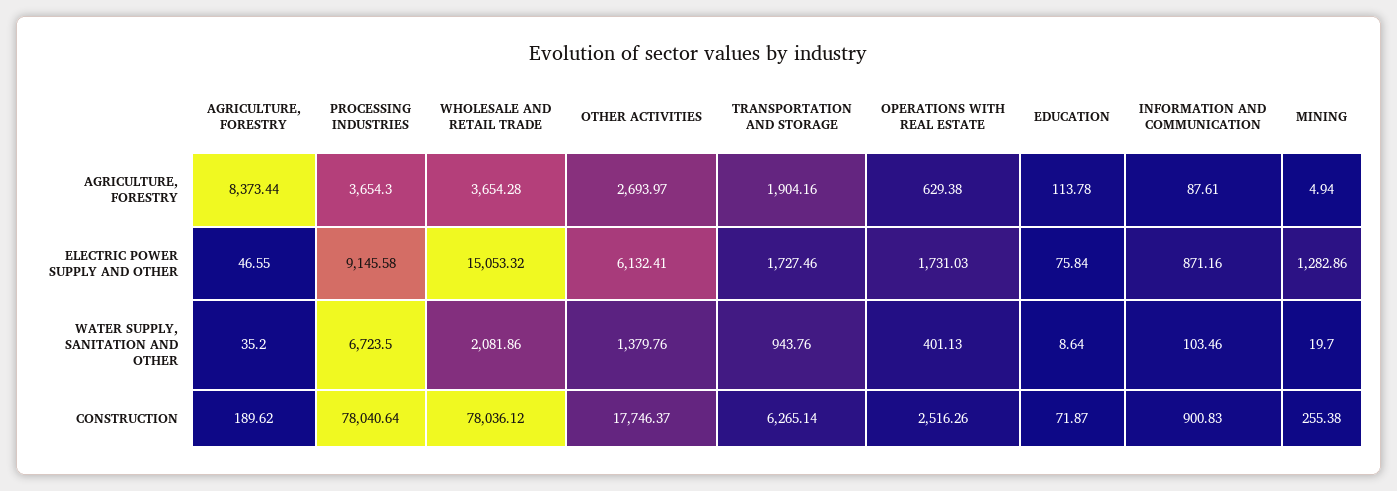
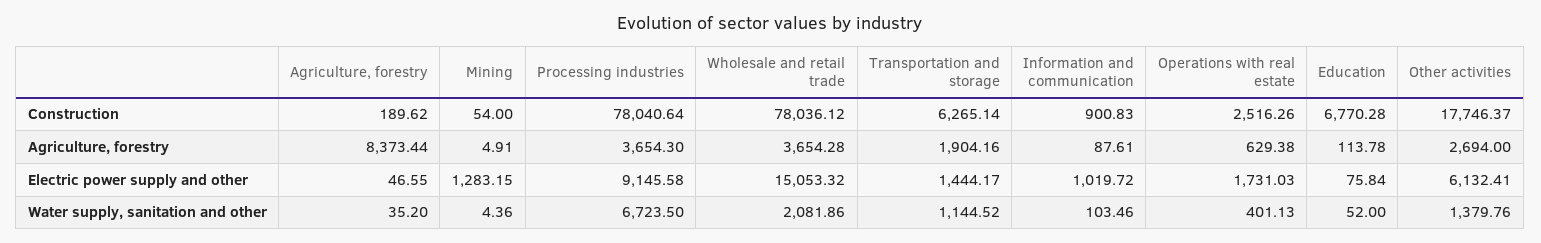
  {
    "AGRICULTURE, FORESTRY": {
      "AGRICULTURE, FORESTRY": 8373.44,
      "ELECTRIC POWER SUPPLY AND OTHER": 46.55,
      "WATER SUPPLY, SANITATION AND OTHER": 35.2,
      "CONSTRUCTION": 189.62
    },
    "PROCESSING INDUSTRIES": {
      "AGRICULTURE, FORESTRY": 3654.3,
      "ELECTRIC POWER SUPPLY AND OTHER": 9145.58,
      "WATER SUPPLY, SANITATION AND OTHER": 6723.5,
      "CONSTRUCTION": 78040.64
    },
    "WHOLESALE AND RETAIL TRADE": {
      "AGRICULTURE, FORESTRY": 3654.28,
      "ELECTRIC POWER SUPPLY AND OTHER": 15053.32,
      "WATER SUPPLY, SANITATION AND OTHER": 2081.86,
      "CONSTRUCTION": 78036.12
    },
    "OTHER ACTIVITIES": {
-     "AGRICULTURE, FORESTRY": 2693.97,
+     "AGRICULTURE, FORESTRY": 2694,
      "ELECTRIC POWER SUPPLY AND OTHER": 6132.41,
      "WATER SUPPLY, SANITATION AND OTHER": 1379.76,
      "CONSTRUCTION": 17746.37
    },
    "TRANSPORTATION AND STORAGE": {
      "AGRICULTURE, FORESTRY": 1904.16,
-     "ELECTRIC POWER SUPPLY AND OTHER": 1727.46,
+     "ELECTRIC POWER SUPPLY AND OTHER": 1444.17,
-     "WATER SUPPLY, SANITATION AND OTHER": 943.76,
+     "WATER SUPPLY, SANITATION AND OTHER": 1144.52,
      "CONSTRUCTION": 6265.14
    },
    "OPERATIONS WITH REAL ESTATE": {
      "AGRICULTURE, FORESTRY": 629.38,
      "ELECTRIC POWER SUPPLY AND OTHER": 1731.03,
      "WATER SUPPLY, SANITATION AND OTHER": 401.13,
      "CONSTRUCTION": 2516.26
    },
    "EDUCATION": {
      "AGRICULTURE, FORESTRY": 113.78,
      "ELECTRIC POWER SUPPLY AND OTHER": 75.84,
-     "WATER SUPPLY, SANITATION AND OTHER": 8.64,
+     "WATER SUPPLY, SANITATION AND OTHER": 52,
-     "CONSTRUCTION": 71.87
+     "CONSTRUCTION": 6770.28
    },
    "INFORMATION AND COMMUNICATION": {
      "AGRICULTURE, FORESTRY": 87.61,
-     "ELECTRIC POWER SUPPLY AND OTHER": 871.16,
+     "ELECTRIC POWER SUPPLY AND OTHER": 1019.72,
      "WATER SUPPLY, SANITATION AND OTHER": 103.46,
      "CONSTRUCTION": 900.83
    },
    "MINING": {
-     "AGRICULTURE, FORESTRY": 4.94,
+     "AGRICULTURE, FORESTRY": 4.91,
-     "ELECTRIC POWER SUPPLY AND OTHER": 1282.86,
+     "ELECTRIC POWER SUPPLY AND OTHER": 1283.15,
-     "WATER SUPPLY, SANITATION AND OTHER": 19.7,
+     "WATER SUPPLY, SANITATION AND OTHER": 4.36,
-     "CONSTRUCTION": 255.38
+     "CONSTRUCTION": 54
    }
  }

